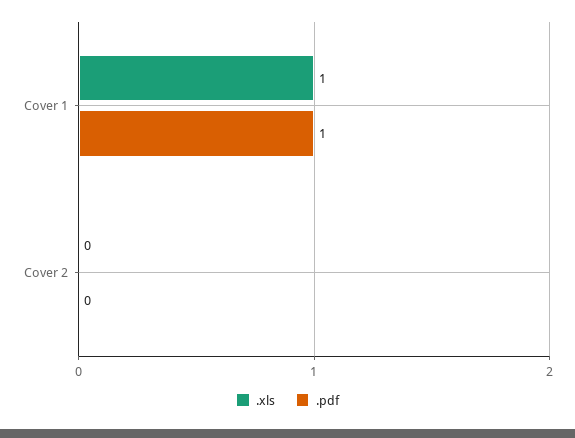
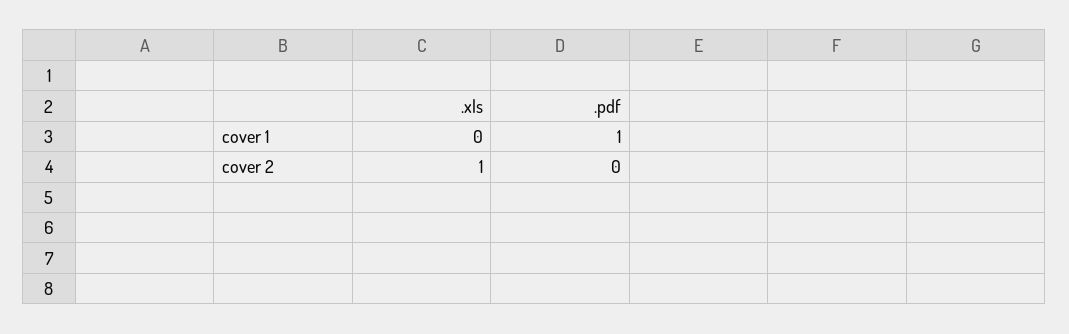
  {
    ".xls": {
-     "Cover 1": 1,
+     "Cover 1": 0,
-     "Cover 2": 0
+     "Cover 2": 1
    },
    ".pdf": {
      "Cover 1": 1,
      "Cover 2": 0
    }
  }

